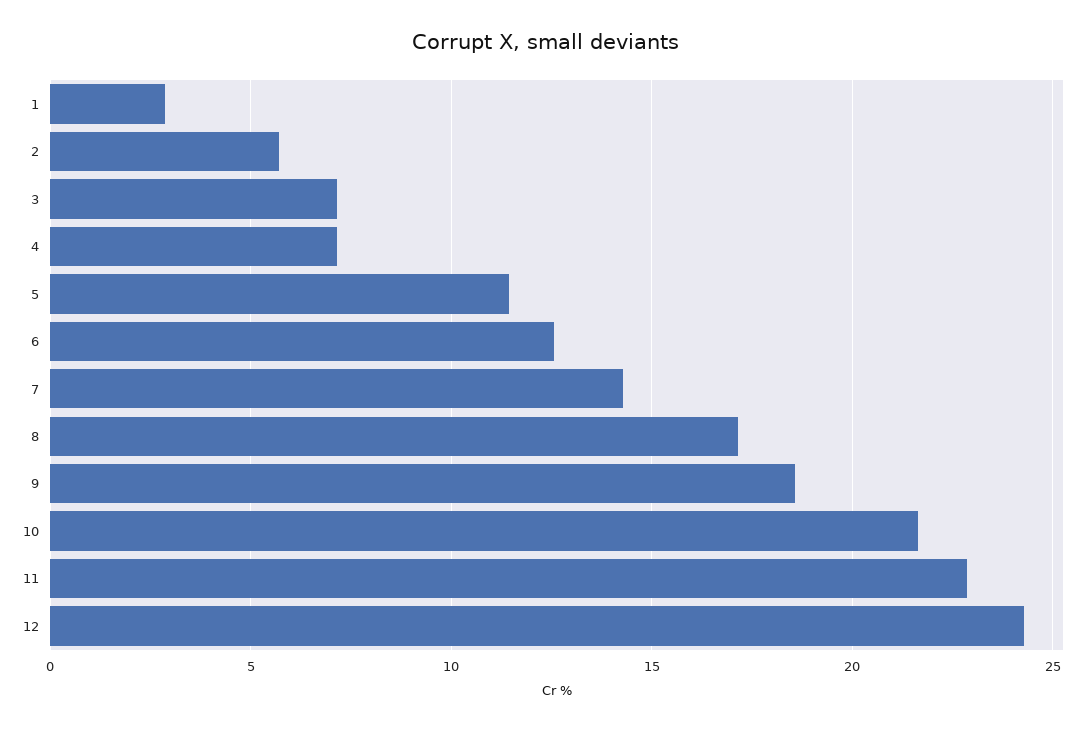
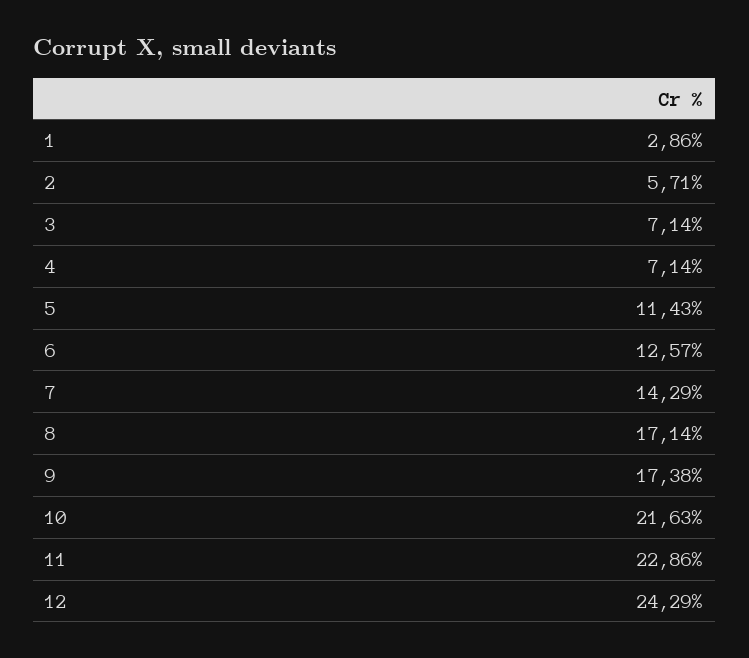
  {
    "1": 2.86,
    "2": 5.71,
    "3": 7.14,
    "4": 7.14,
    "5": 11.43,
    "6": 12.57,
    "7": 14.29,
    "8": 17.14,
-   "9": 18.5,
+   "9": 17.38,
    "10": 21.63,
    "11": 22.86,
    "12": 24.29
  }

